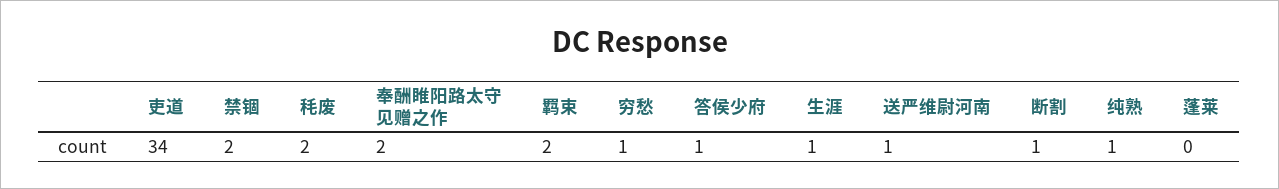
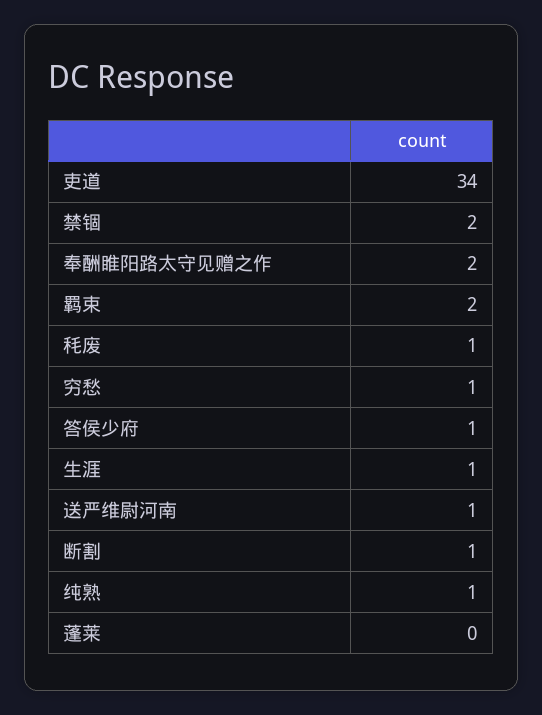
  {
    "吏道": 34,
    "禁锢": 2,
-   "秏废": 2,
+   "秏废": 1,
    "奉酬睢阳路太守见赠之作": 2,
    "羁束": 2,
    "穷愁": 1,
    "答侯少府": 1,
    "生涯": 1,
    "送严维尉河南": 1,
    "断割": 1,
    "纯熟": 1,
    "蓬莱": 0
  }

